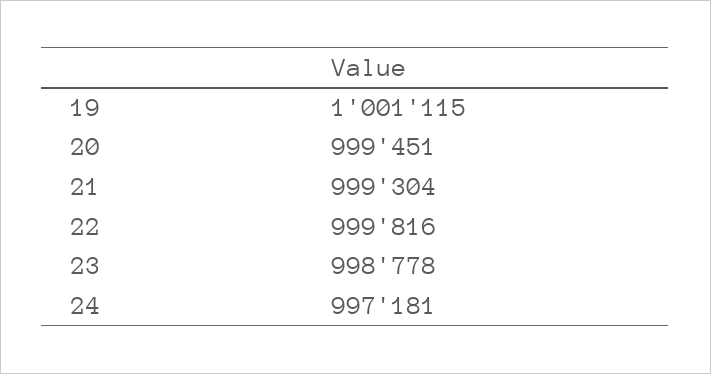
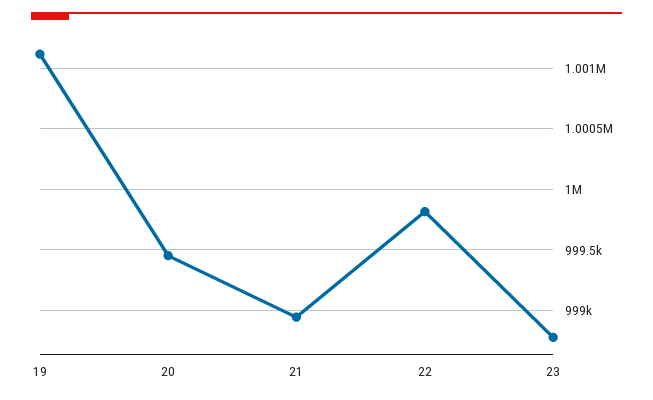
  {
    "19": 1001115,
    "20": 999451,
-   "21": 999304,
+   "21": 998950,
    "22": 999816,
-   "23": 998778,
+   "23": 998778
-   "24": 997181
  }

